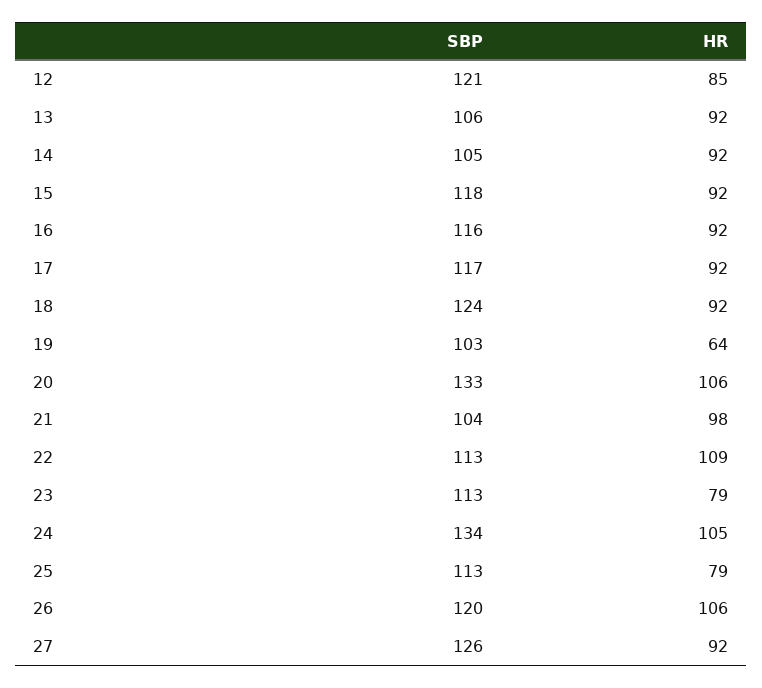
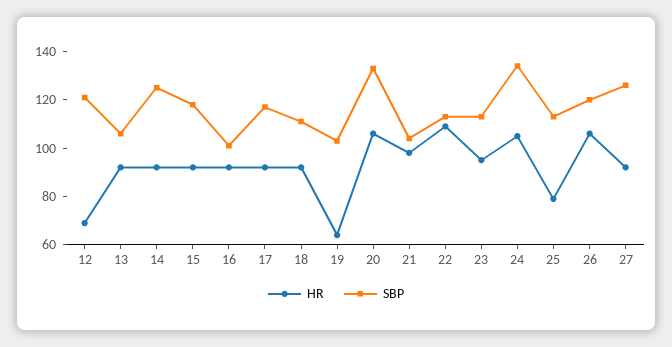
  {
    "SBP": {
      "12": 121,
      "13": 106,
-     "14": 105,
+     "14": 125,
      "15": 118,
-     "16": 116,
+     "16": 100,
      "17": 117,
-     "18": 124,
+     "18": 110,
      "19": 103,
      "20": 133,
      "21": 104,
      "22": 113,
      "23": 113,
      "24": 134,
      "25": 113,
      "26": 120,
      "27": 126
    },
    "HR": {
-     "12": 85,
+     "12": 70,
      "13": 92,
      "14": 92,
      "15": 92,
      "16": 92,
      "17": 92,
      "18": 92,
      "19": 64,
      "20": 106,
      "21": 98,
      "22": 109,
-     "23": 79,
+     "23": 95,
      "24": 105,
      "25": 79,
      "26": 106,
      "27": 92
    }
  }

